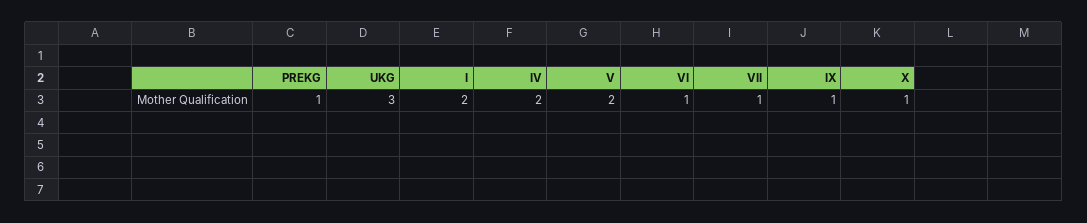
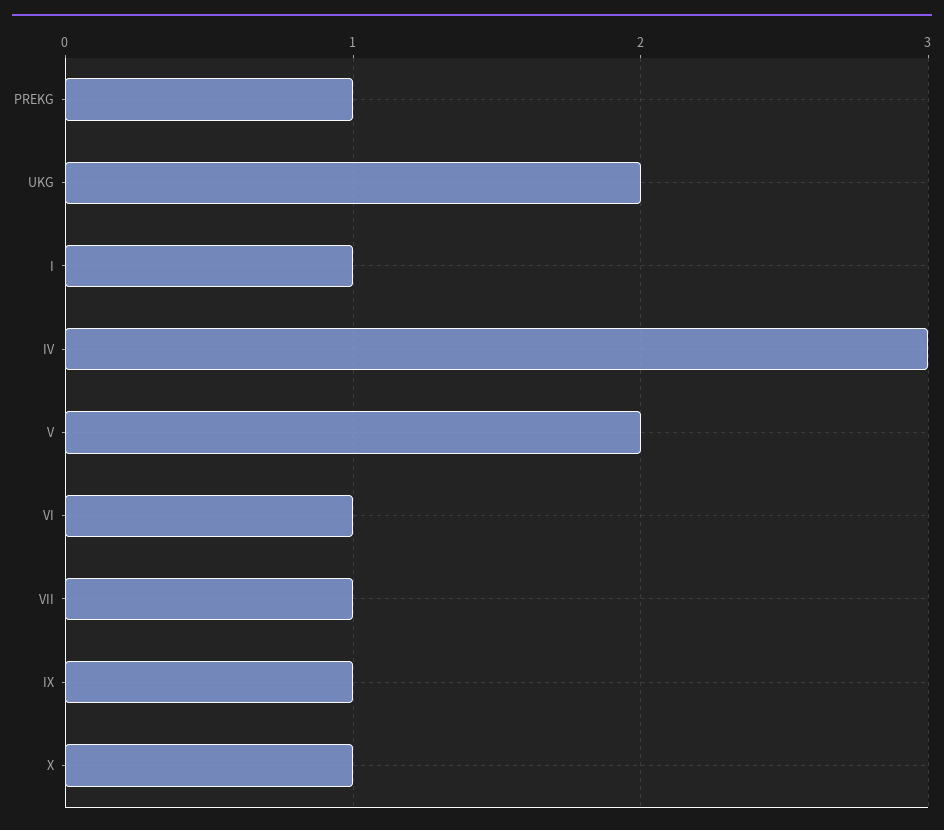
  {
    "PREKG": 1,
-   "UKG": 3,
+   "UKG": 2,
-   "I": 2,
+   "I": 1,
-   "IV": 2,
+   "IV": 3,
    "V": 2,
    "VI": 1,
    "VII": 1,
    "IX": 1,
    "X": 1
  }

